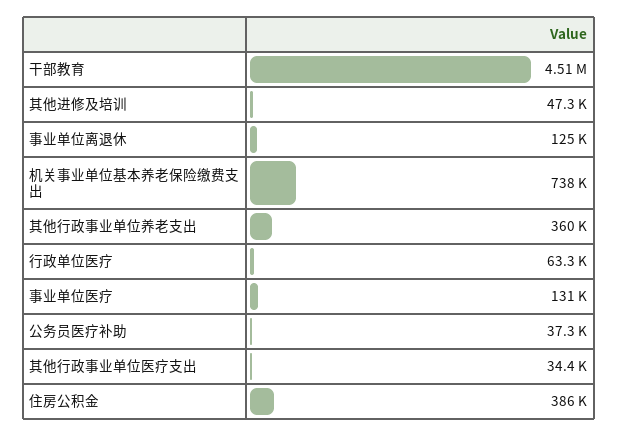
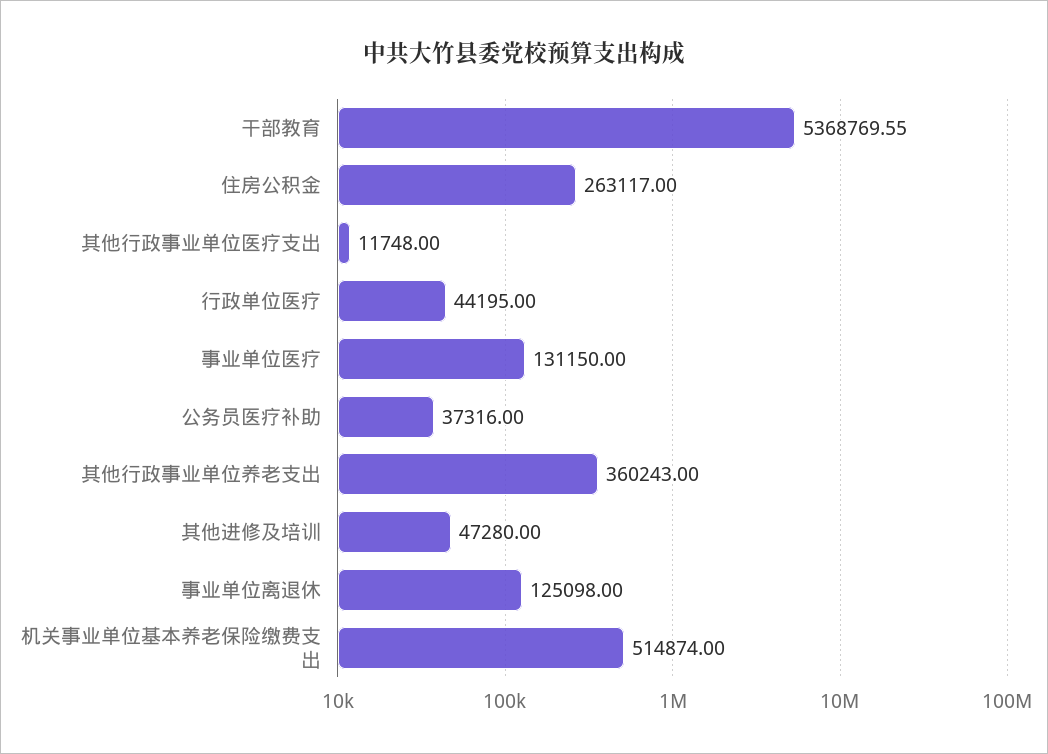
  {
-   "干部教育": 4510000,
+   "干部教育": 5368769.55,
    "其他进修及培训": 47280,
    "事业单位离退休": 125098,
-   "机关事业单位基本养老保险缴费支出": 738000,
+   "机关事业单位基本养老保险缴费支出": 514874,
    "其他行政事业单位养老支出": 360243,
-   "行政单位医疗": 63300,
+   "行政单位医疗": 44195,
    "事业单位医疗": 131150,
    "公务员医疗补助": 37316,
-   "其他行政事业单位医疗支出": 34400,
+   "其他行政事业单位医疗支出": 11748,
-   "住房公积金": 386000
+   "住房公积金": 263117
  }

